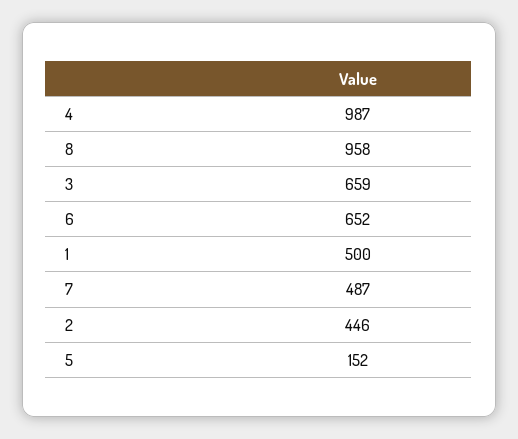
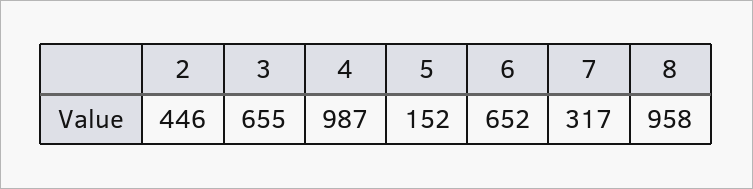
  {
    "4": 987,
    "8": 958,
-   "3": 659,
+   "3": 655,
    "6": 652,
-   "1": 500,
-   "7": 487,
+   "7": 317,
    "2": 446,
    "5": 152
  }

